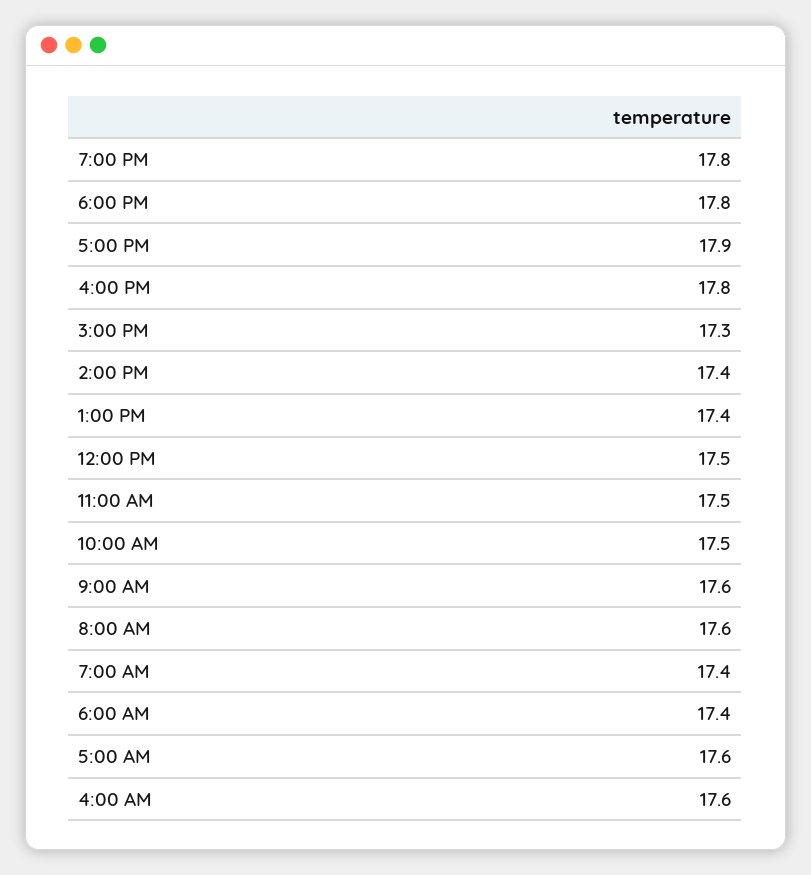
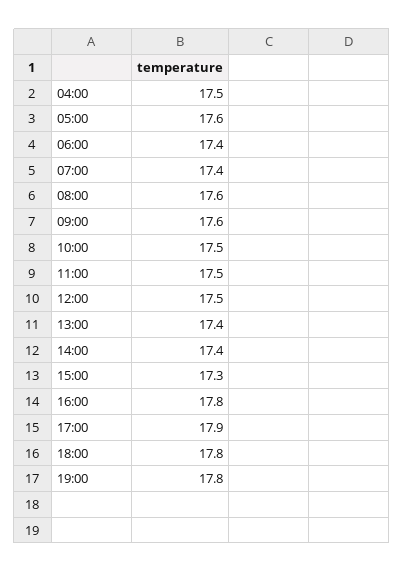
  {
    "7:00 PM": 17.8,
    "6:00 PM": 17.8,
    "5:00 PM": 17.9,
    "4:00 PM": 17.8,
    "3:00 PM": 17.3,
    "2:00 PM": 17.4,
    "1:00 PM": 17.4,
    "12:00 PM": 17.5,
    "11:00 AM": 17.5,
    "10:00 AM": 17.5,
    "9:00 AM": 17.6,
    "8:00 AM": 17.6,
    "7:00 AM": 17.4,
    "6:00 AM": 17.4,
    "5:00 AM": 17.6,
-   "4:00 AM": 17.6
+   "4:00 AM": 17.5
  }

